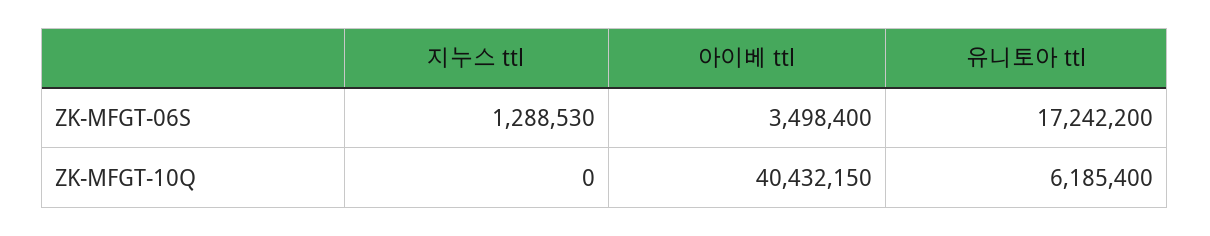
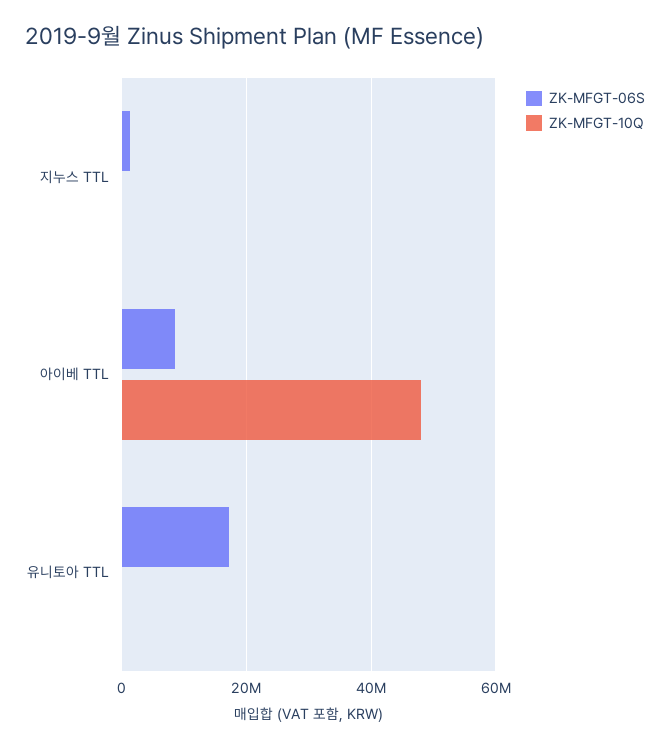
  {
    "ZK-MFGT-06S": {
      "지누스 ttl": 1288530,
-     "아이베 ttl": 3498400,
+     "아이베 ttl": 8000000,
      "유니토아 ttl": 17242200
    },
    "ZK-MFGT-10Q": {
      "지누스 ttl": 0,
-     "아이베 ttl": 40432150,
+     "아이베 ttl": 48000000,
-     "유니토아 ttl": 6185400
+     "유니토아 ttl": 0
    }
  }

